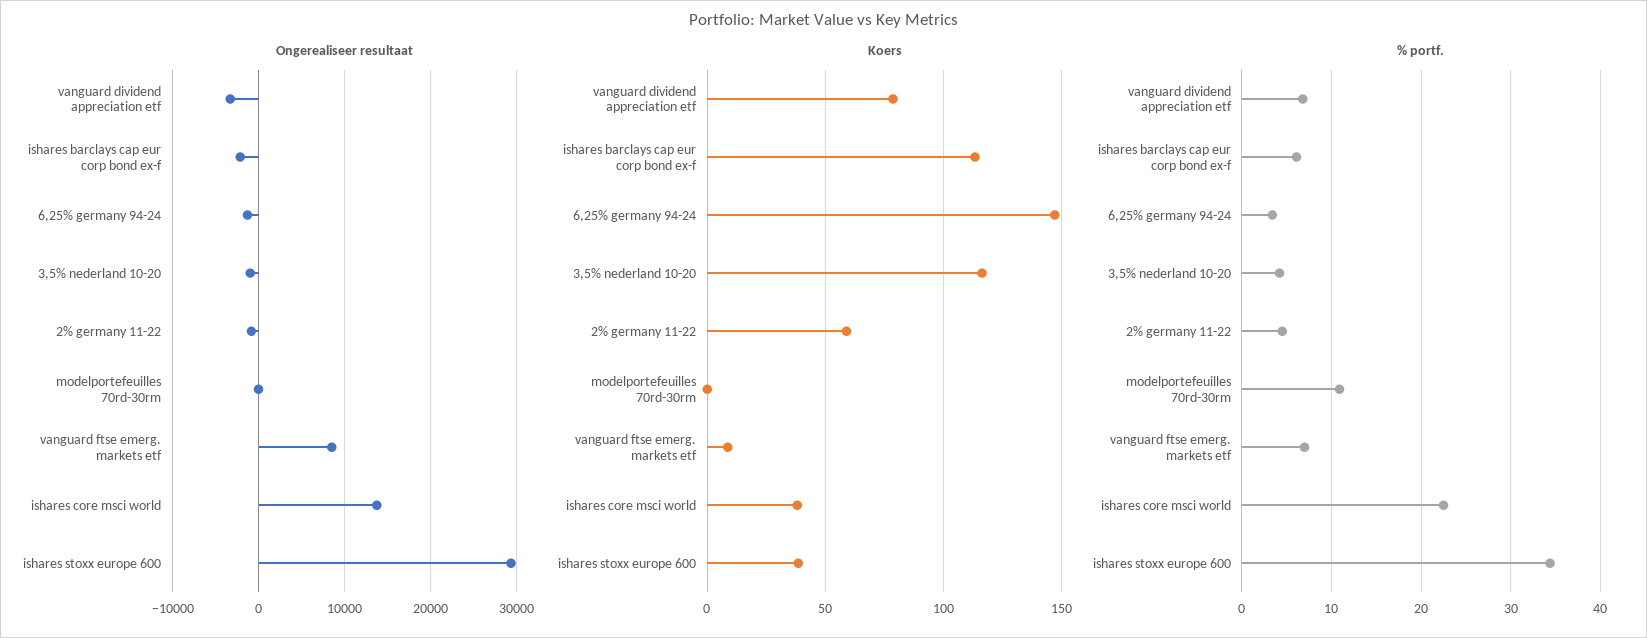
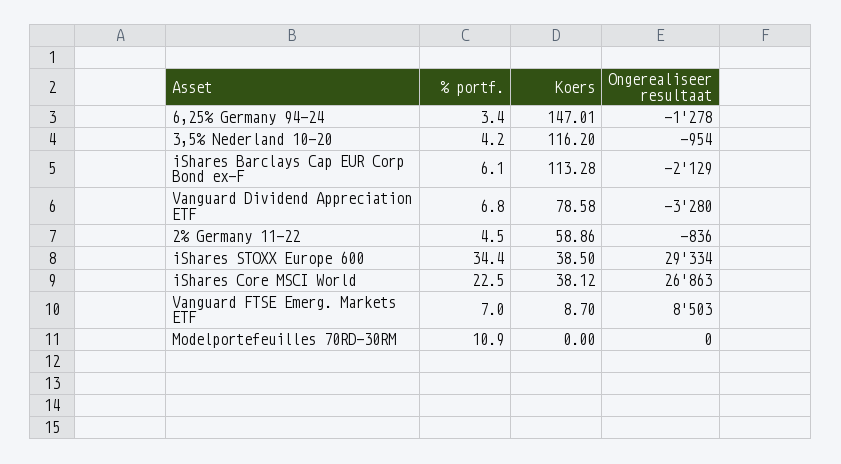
  {
    "Ongerealiseer resultaat": {
      "vanguard dividend appreciation etf": -3280,
      "ishares barclays cap eur corp bond ex-f": -2129,
      "6,25% germany 94-24": -1278,
      "3,5% nederland 10-20": -954,
      "2% germany 11-22": -836,
      "modelportefeuilles 70rd-30rm": 0,
      "vanguard ftse emerg. markets etf": 8503,
-     "ishares core msci world": 14000,
+     "ishares core msci world": 26863,
      "ishares stoxx europe 600": 29334
    },
    "Koers": {
      "vanguard dividend appreciation etf": 78.58,
      "ishares barclays cap eur corp bond ex-f": 113.28,
      "6,25% germany 94-24": 147.01,
      "3,5% nederland 10-20": 116.2,
      "2% germany 11-22": 58.86,
      "modelportefeuilles 70rd-30rm": 0,
      "vanguard ftse emerg. markets etf": 8.7,
      "ishares core msci world": 38.12,
      "ishares stoxx europe 600": 38.5
    },
    "% portf.": {
      "vanguard dividend appreciation etf": 6.8,
      "ishares barclays cap eur corp bond ex-f": 6.1,
      "6,25% germany 94-24": 3.4,
      "3,5% nederland 10-20": 4.2,
      "2% germany 11-22": 4.5,
      "modelportefeuilles 70rd-30rm": 10.9,
      "vanguard ftse emerg. markets etf": 7,
      "ishares core msci world": 22.5,
      "ishares stoxx europe 600": 34.4
    }
  }

